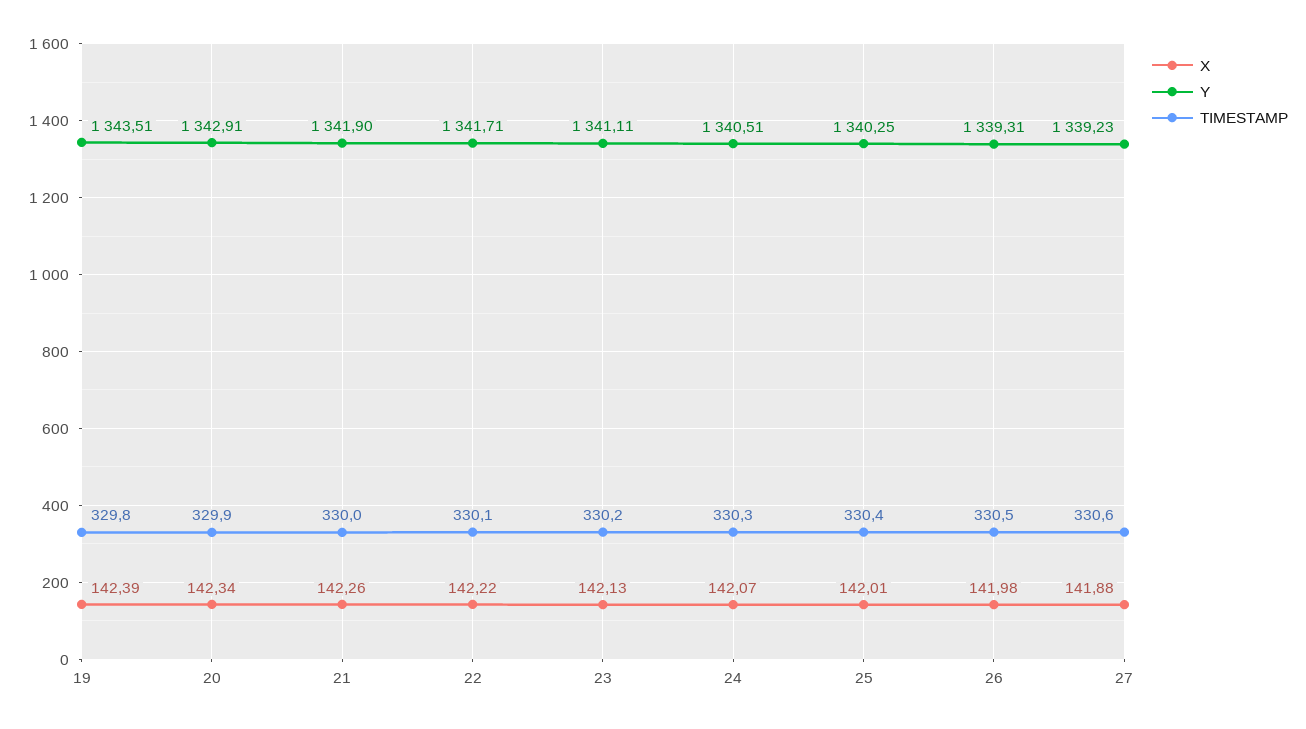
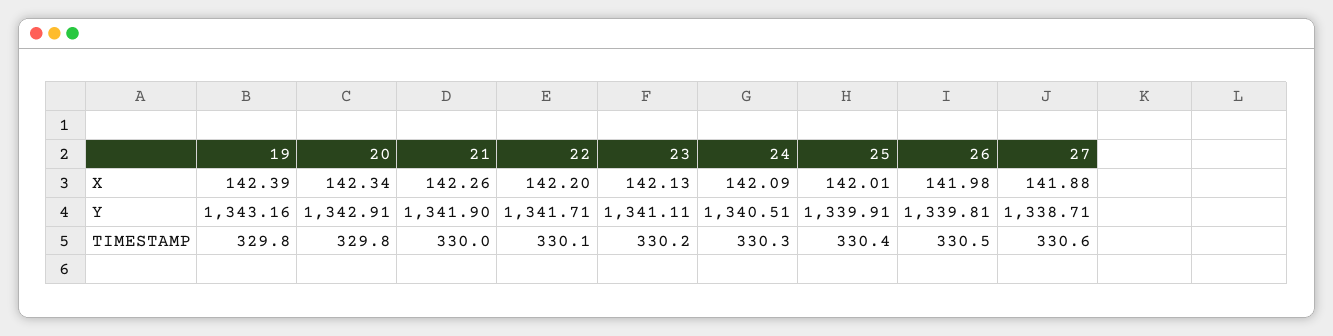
  {
    "X": {
      "19": 142.39,
      "20": 142.34,
      "21": 142.26,
-     "22": 142.22,
+     "22": 142.2,
      "23": 142.13,
-     "24": 142.07,
+     "24": 142.09,
      "25": 142.01,
      "26": 141.98,
      "27": 141.88
    },
    "Y": {
-     "19": 1343.51,
+     "19": 1343.16,
      "20": 1342.91,
      "21": 1341.9,
      "22": 1341.71,
      "23": 1341.11,
      "24": 1340.51,
-     "25": 1340.25,
+     "25": 1339.91,
-     "26": 1339.31,
+     "26": 1339.81,
-     "27": 1339.23
+     "27": 1338.71
    },
    "TIMESTAMP": {
      "19": 329.8,
-     "20": 329.9,
+     "20": 329.8,
      "21": 330,
      "22": 330.1,
      "23": 330.2,
      "24": 330.3,
      "25": 330.4,
      "26": 330.5,
      "27": 330.6
    }
  }

